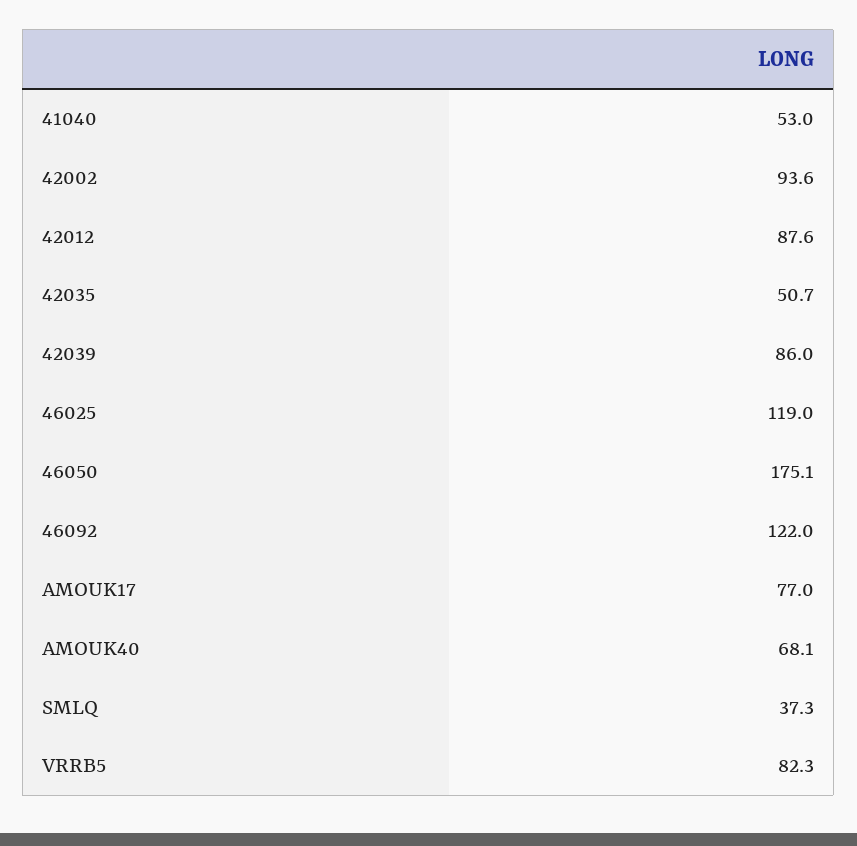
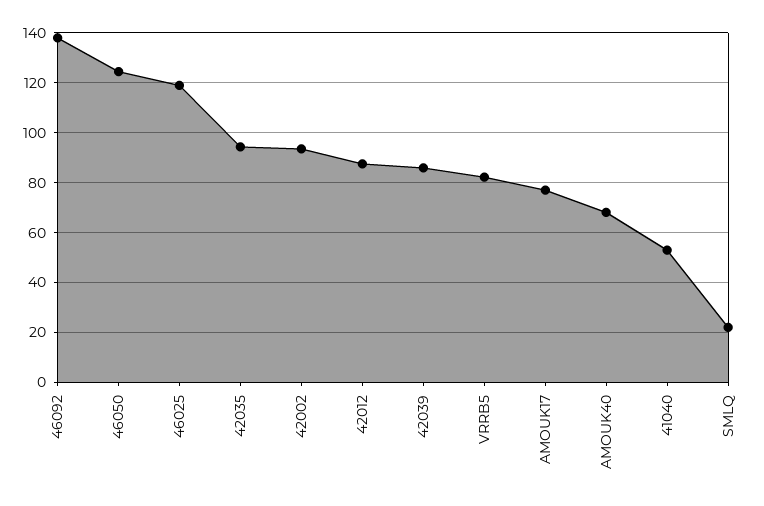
  {
    "41040": 53,
    "42002": 93.6,
    "42012": 87.6,
-   "42035": 50.7,
+   "42035": 95,
    "42039": 86,
    "46025": 119,
-   "46050": 175.1,
+   "46050": 125,
-   "46092": 122,
+   "46092": 137.5,
    "AMOUK17": 77,
    "AMOUK40": 68.1,
-   "SMLQ": 37.3,
+   "SMLQ": 22.5,
    "VRRB5": 82.3
  }

